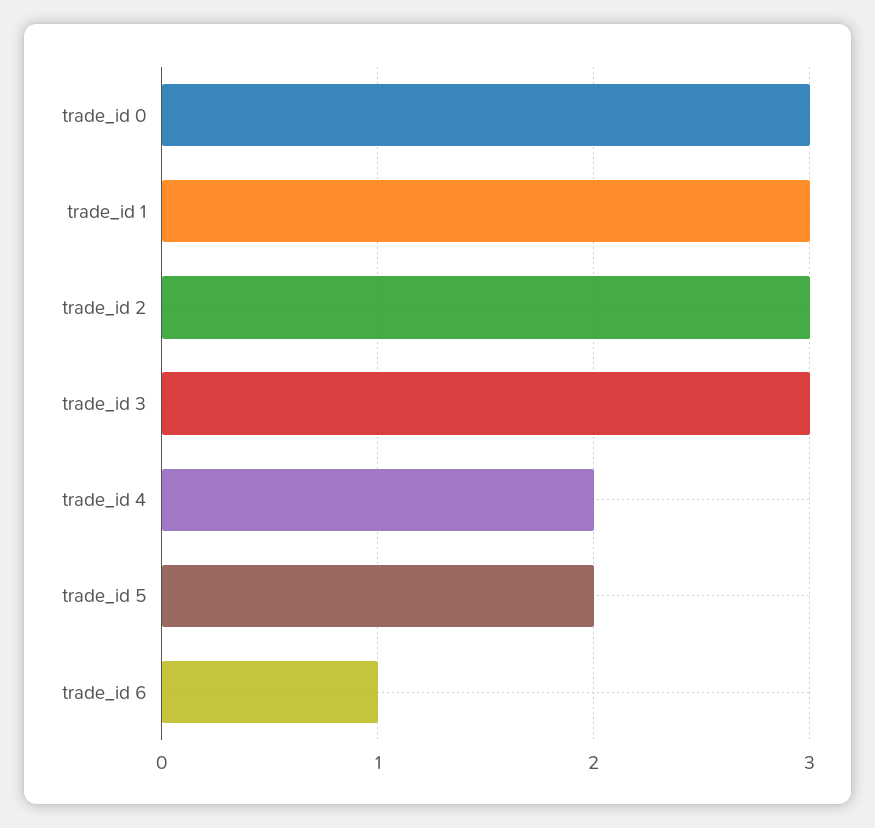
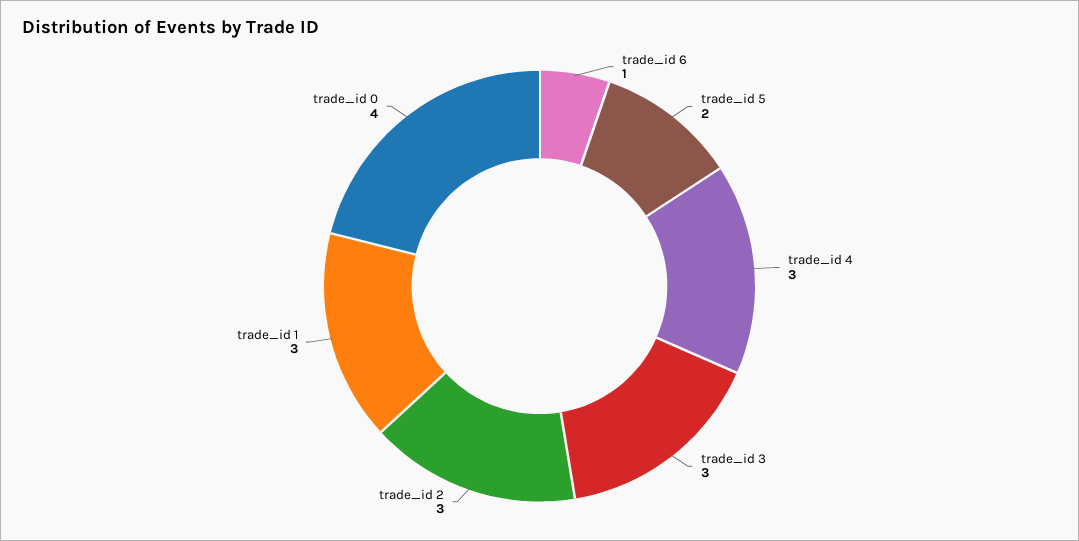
  {
-   "trade_id 0": 3,
+   "trade_id 0": 4,
    "trade_id 1": 3,
    "trade_id 2": 3,
    "trade_id 3": 3,
-   "trade_id 4": 2,
+   "trade_id 4": 3,
    "trade_id 5": 2,
    "trade_id 6": 1
  }

